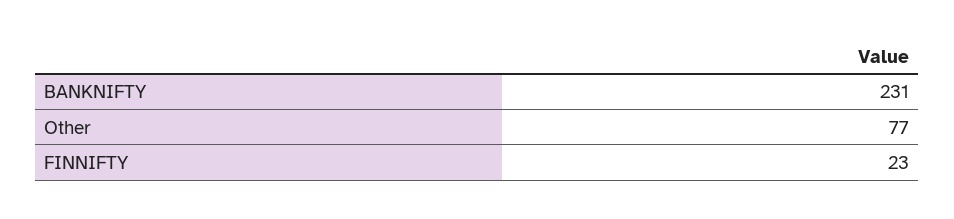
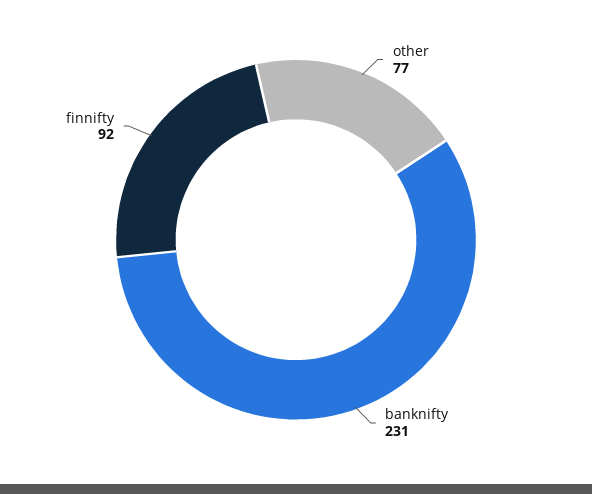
  {
    "BANKNIFTY": 231,
    "Other": 77,
-   "FINNIFTY": 23
+   "FINNIFTY": 92
  }

